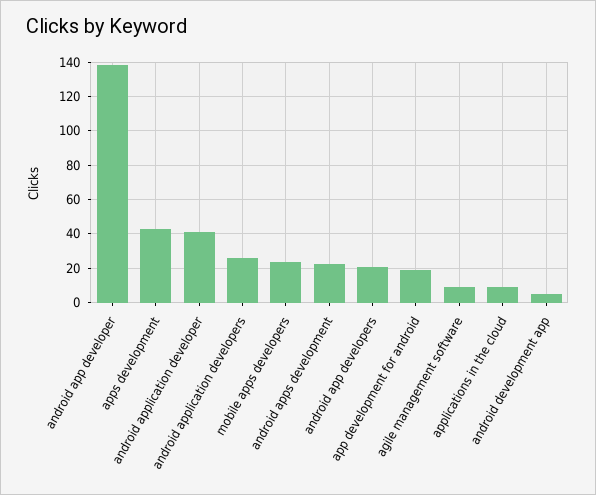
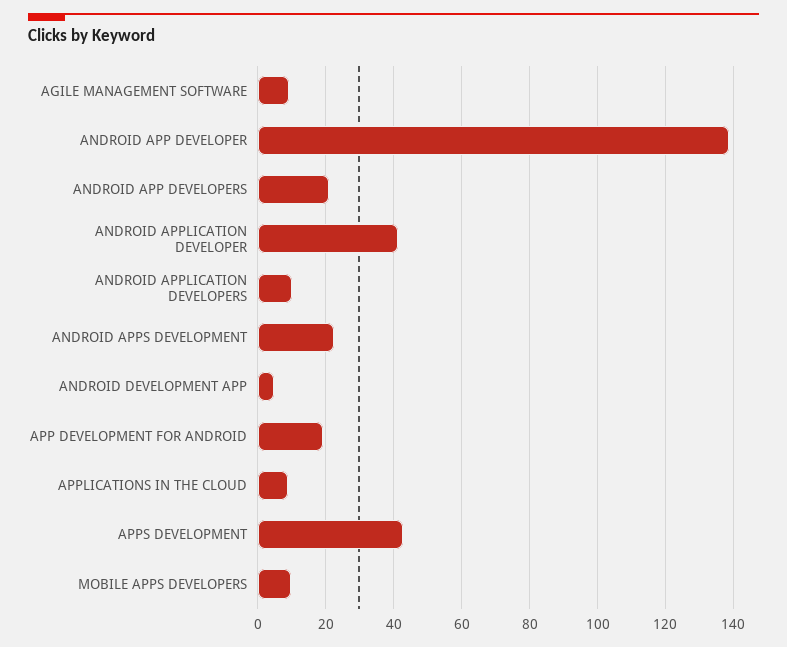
  {
    "android app developer": 138,
    "apps development": 42,
    "android application developer": 42,
-   "android application developers": 25,
+   "android application developers": 10,
-   "mobile apps developers": 25,
+   "mobile apps developers": 10,
    "android apps development": 22,
    "android app developers": 22,
    "app development for android": 20,
    "agile management software": 10,
    "applications in the cloud": 8,
    "android development app": 4
  }

